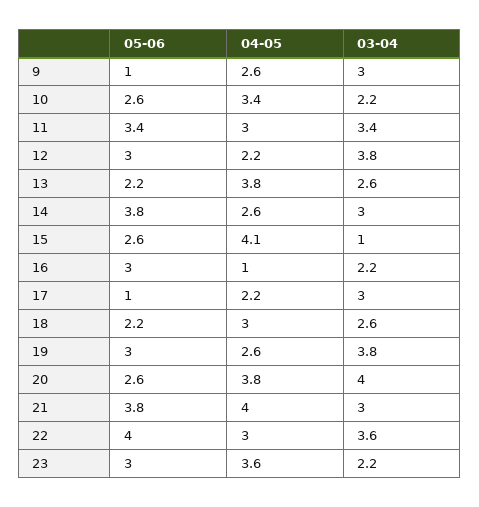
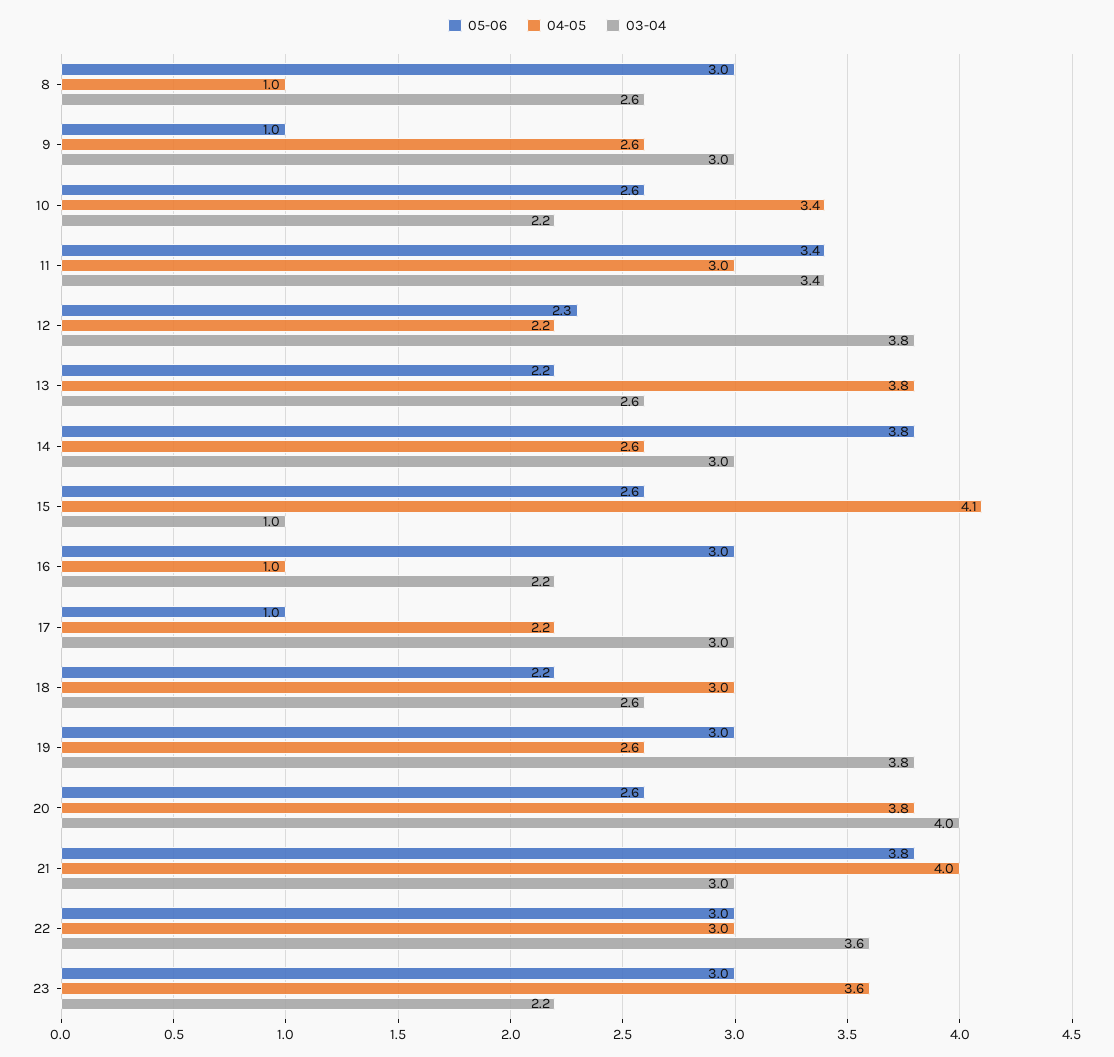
  {
    "05-06": {
      "9": 1,
      "10": 2.6,
      "11": 3.4,
-     "12": 3,
+     "12": 2.3,
      "13": 2.2,
      "14": 3.8,
      "15": 2.6,
      "16": 3,
      "17": 1,
      "18": 2.2,
      "19": 3,
      "20": 2.6,
      "21": 3.8,
-     "22": 4,
+     "22": 3,
-     "23": 3
+     "23": 3,
+     "8": 3
    },
    "04-05": {
      "9": 2.6,
      "10": 3.4,
      "11": 3,
      "12": 2.2,
      "13": 3.8,
      "14": 2.6,
      "15": 4.1,
      "16": 1,
      "17": 2.2,
      "18": 3,
      "19": 2.6,
      "20": 3.8,
      "21": 4,
      "22": 3,
-     "23": 3.6
+     "23": 3.6,
+     "8": 1
    },
    "03-04": {
      "9": 3,
      "10": 2.2,
      "11": 3.4,
      "12": 3.8,
      "13": 2.6,
      "14": 3,
      "15": 1,
      "16": 2.2,
      "17": 3,
      "18": 2.6,
      "19": 3.8,
      "20": 4,
      "21": 3,
      "22": 3.6,
-     "23": 2.2
+     "23": 2.2,
+     "8": 2.6
    }
  }

